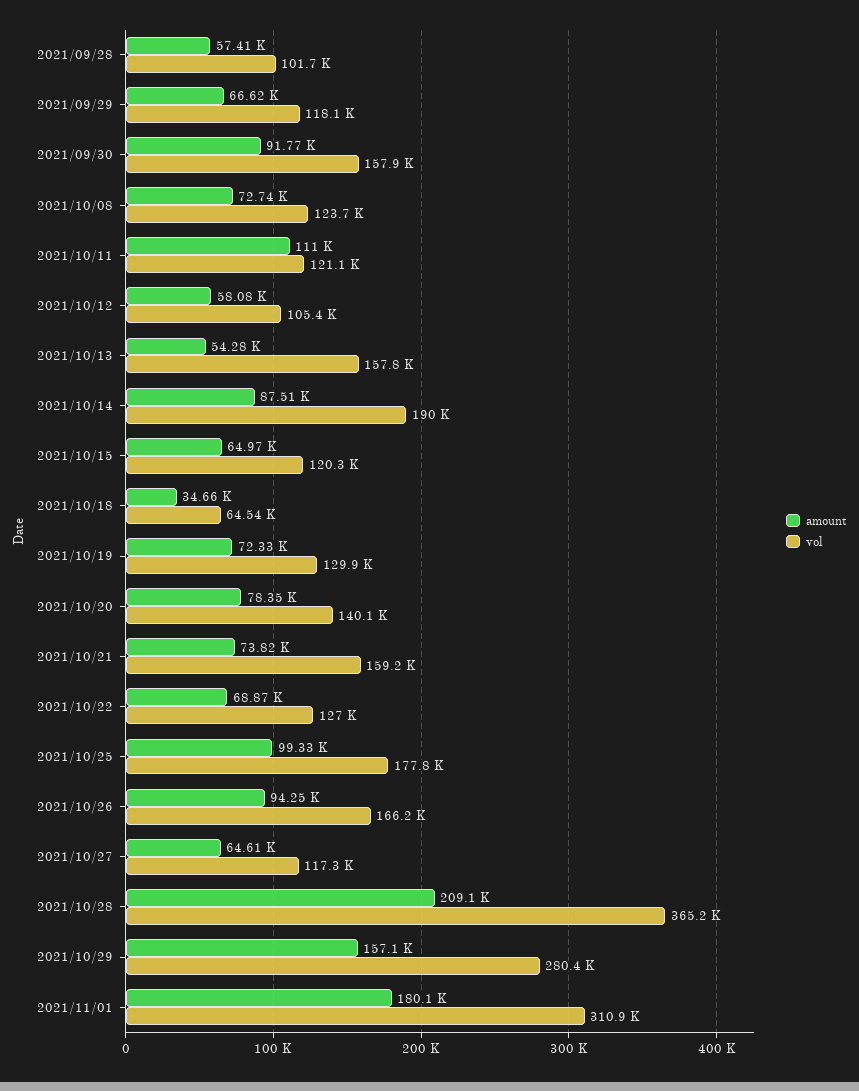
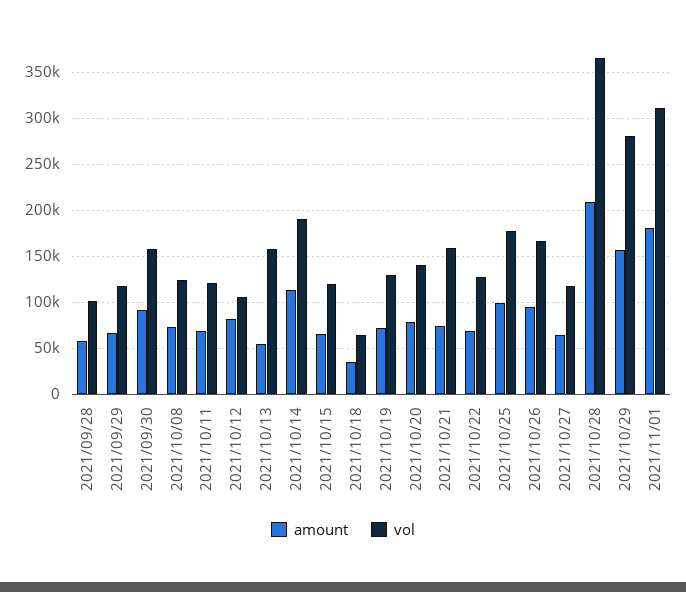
  {
    "amount": {
      "2021/09/28": 57410,
      "2021/09/29": 66620,
      "2021/09/30": 91770,
      "2021/10/08": 72740,
-     "2021/10/11": 111000,
+     "2021/10/11": 70000,
-     "2021/10/12": 58080,
+     "2021/10/12": 80000,
      "2021/10/13": 54280,
-     "2021/10/14": 87510,
+     "2021/10/14": 110000,
      "2021/10/15": 64970,
      "2021/10/18": 34660,
      "2021/10/19": 72330,
      "2021/10/20": 78350,
      "2021/10/21": 73820,
      "2021/10/22": 68870,
      "2021/10/25": 99330,
      "2021/10/26": 94250,
      "2021/10/27": 64610,
      "2021/10/28": 209100,
      "2021/10/29": 157100,
      "2021/11/01": 180100
    },
    "vol": {
      "2021/09/28": 101700,
      "2021/09/29": 118100,
      "2021/09/30": 157900,
      "2021/10/08": 123700,
      "2021/10/11": 121100,
      "2021/10/12": 105400,
      "2021/10/13": 157800,
      "2021/10/14": 190000,
      "2021/10/15": 120300,
      "2021/10/18": 64540,
      "2021/10/19": 129900,
      "2021/10/20": 140100,
      "2021/10/21": 159200,
      "2021/10/22": 127000,
      "2021/10/25": 177800,
      "2021/10/26": 166200,
      "2021/10/27": 117300,
      "2021/10/28": 365200,
      "2021/10/29": 280400,
      "2021/11/01": 310900
    }
  }

